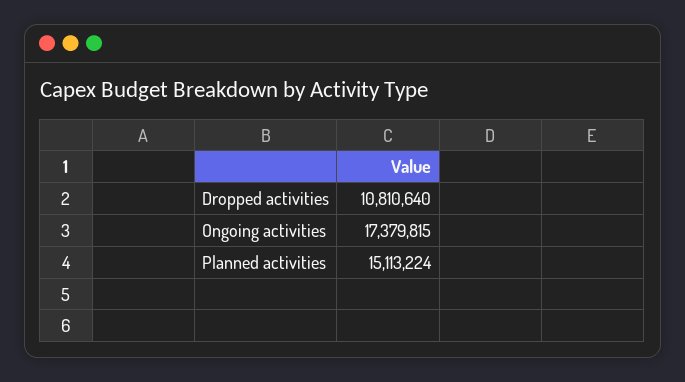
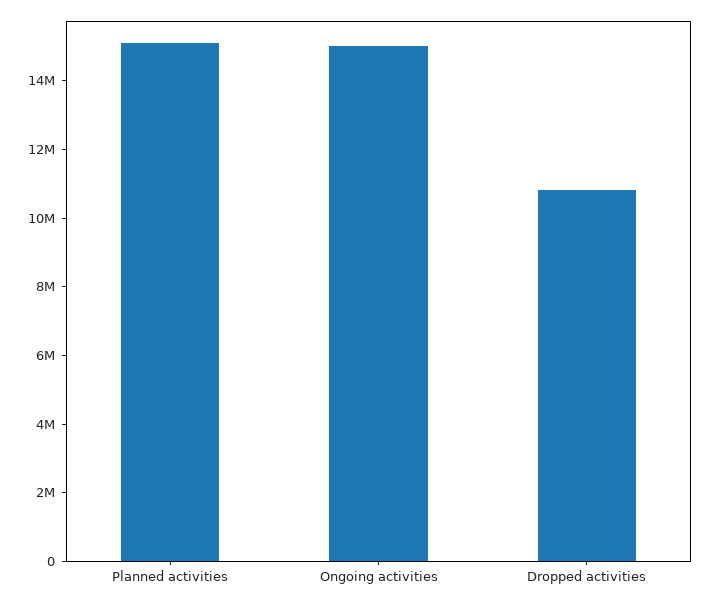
  {
    "Dropped activities": 10810640,
-   "Ongoing activities": 17379815,
+   "Ongoing activities": 15000000,
    "Planned activities": 15113224
  }

